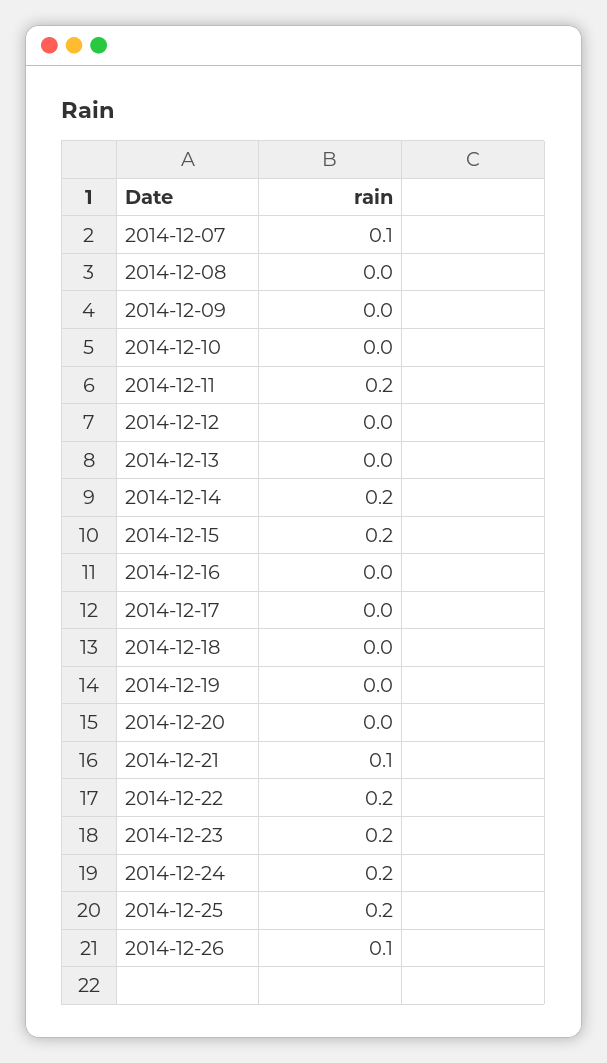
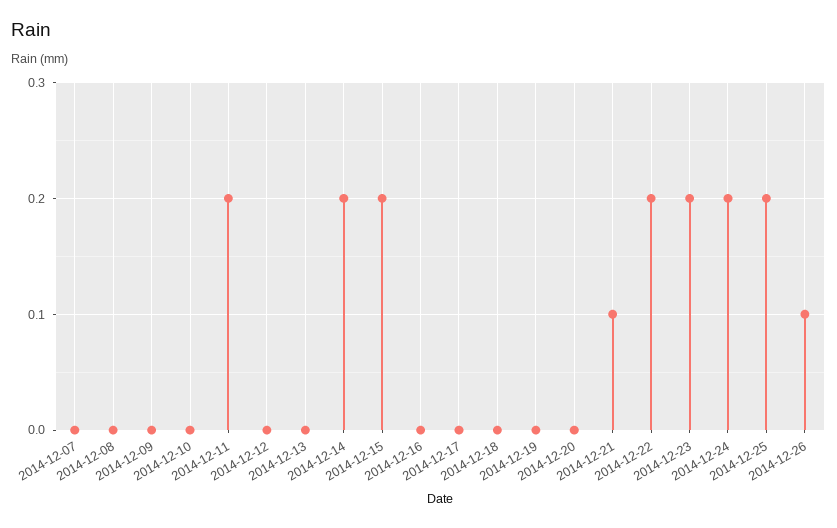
  {
-   "2014-12-07": 0.1,
+   "2014-12-07": 0,
    "2014-12-08": 0,
    "2014-12-09": 0,
    "2014-12-10": 0,
    "2014-12-11": 0.2,
    "2014-12-12": 0,
    "2014-12-13": 0,
    "2014-12-14": 0.2,
    "2014-12-15": 0.2,
    "2014-12-16": 0,
    "2014-12-17": 0,
    "2014-12-18": 0,
    "2014-12-19": 0,
    "2014-12-20": 0,
    "2014-12-21": 0.1,
    "2014-12-22": 0.2,
    "2014-12-23": 0.2,
    "2014-12-24": 0.2,
    "2014-12-25": 0.2,
    "2014-12-26": 0.1
  }

